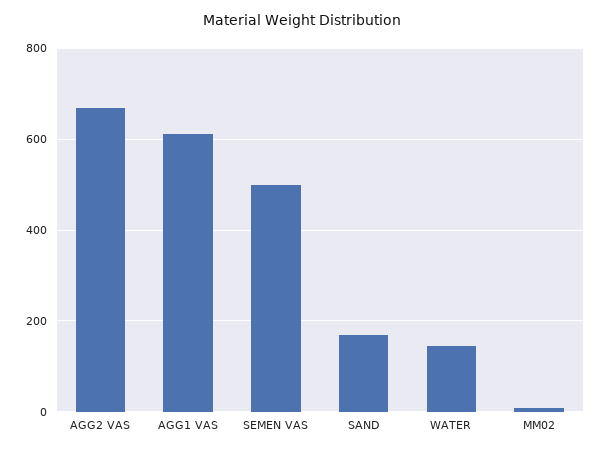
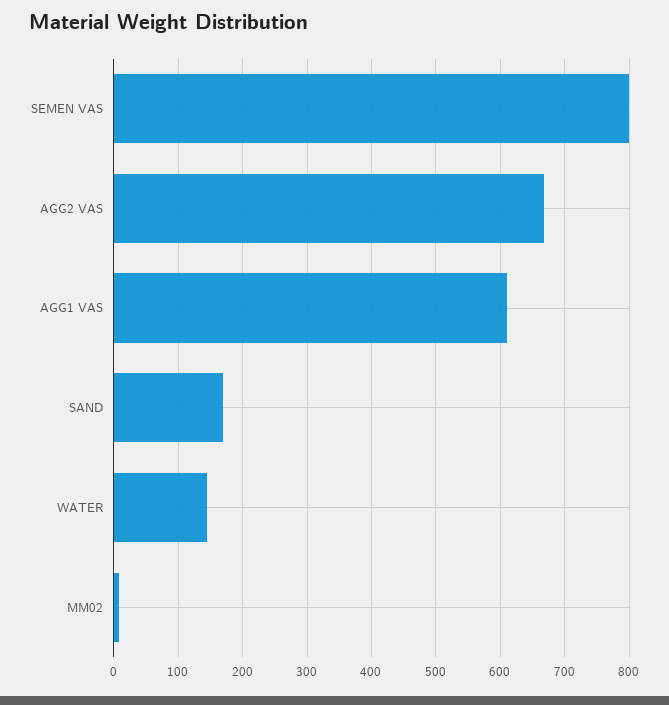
  {
    "AGG2 VAS": 670,
    "AGG1 VAS": 610,
-   "SEMEN VAS": 500,
+   "SEMEN VAS": 800,
    "SAND": 170,
    "WATER": 150,
    "MM02": 10
  }

